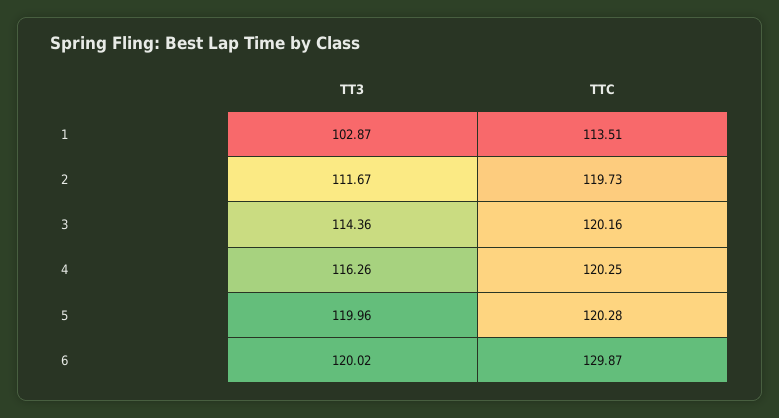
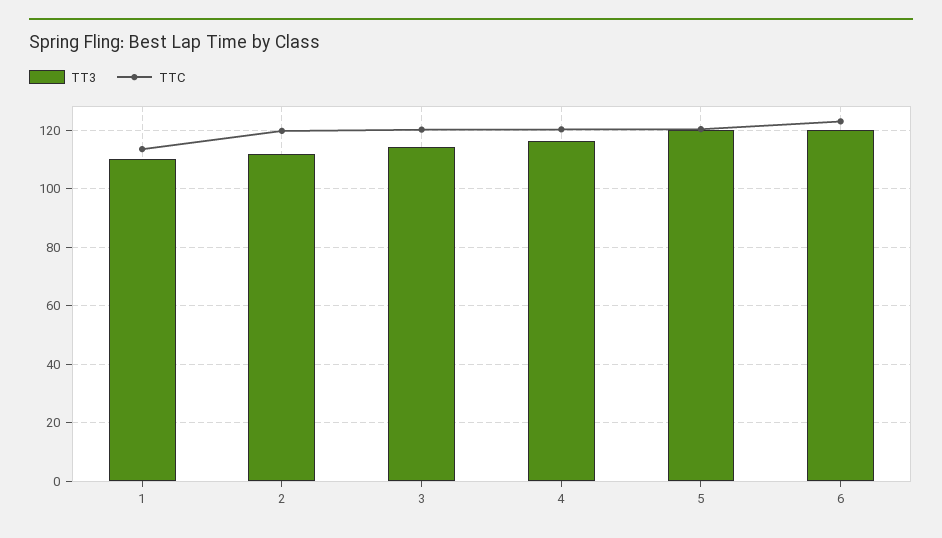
  {
    "TT3": {
-     "1": 102.87,
+     "1": 110,
      "2": 111.67,
      "3": 114.36,
      "4": 116.26,
      "5": 119.96,
      "6": 120.02
    },
    "TTC": {
      "1": 113.51,
      "2": 119.73,
      "3": 120.16,
      "4": 120.25,
      "5": 120.28,
-     "6": 129.87
+     "6": 122.5
    }
  }

